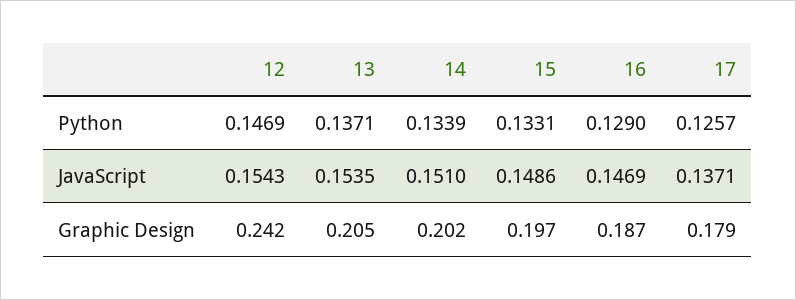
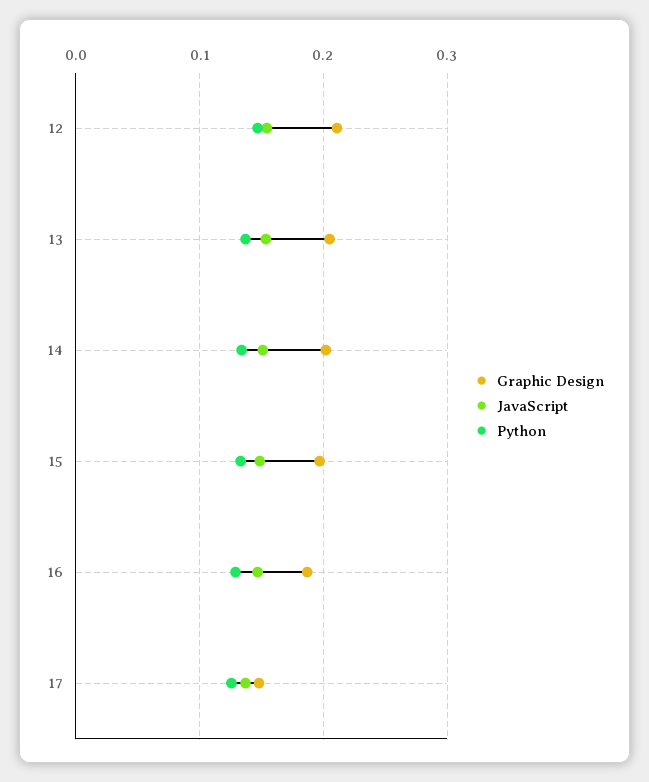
  {
    "Python": {
      "12": 0.1469,
      "13": 0.1371,
      "14": 0.1339,
      "15": 0.1331,
      "16": 0.129,
      "17": 0.1257
    },
    "JavaScript": {
      "12": 0.1543,
      "13": 0.1535,
      "14": 0.151,
      "15": 0.1486,
      "16": 0.1469,
      "17": 0.1371
    },
    "Graphic Design": {
-     "12": 0.242,
+     "12": 0.21,
      "13": 0.205,
      "14": 0.202,
      "15": 0.197,
      "16": 0.187,
-     "17": 0.179
+     "17": 0.15
    }
  }

